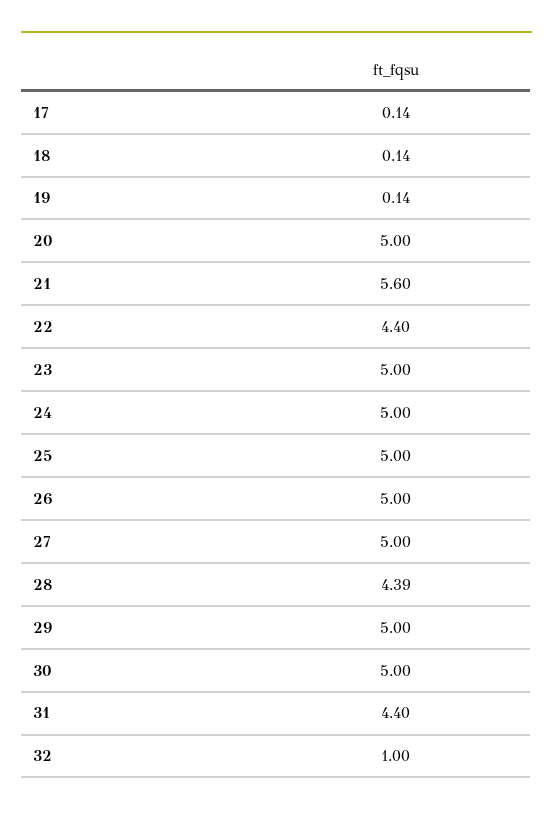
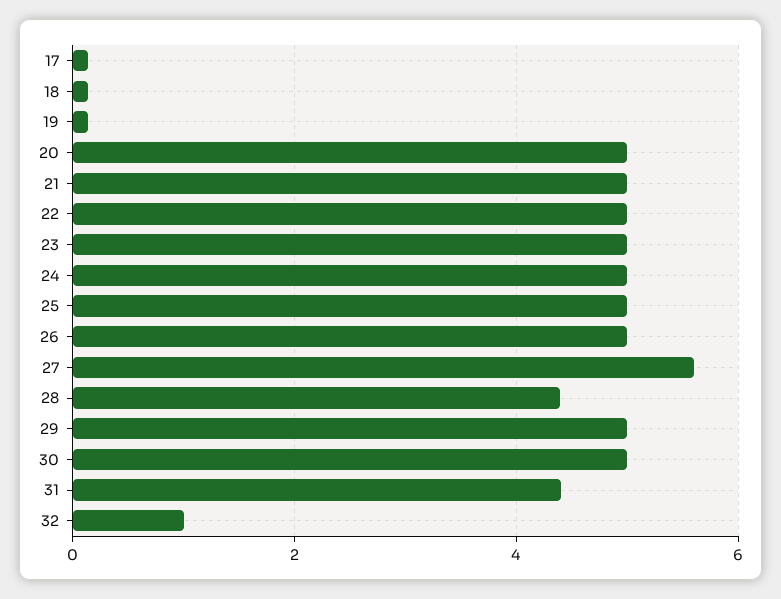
  {
    "17": 0.14,
    "18": 0.14,
    "19": 0.14,
    "20": 5,
-   "21": 5.6,
+   "21": 5,
-   "22": 4.4,
+   "22": 5,
    "23": 5,
    "24": 5,
    "25": 5,
    "26": 5,
-   "27": 5,
+   "27": 5.6,
    "28": 4.39,
    "29": 5,
    "30": 5,
    "31": 4.4,
    "32": 1
  }

